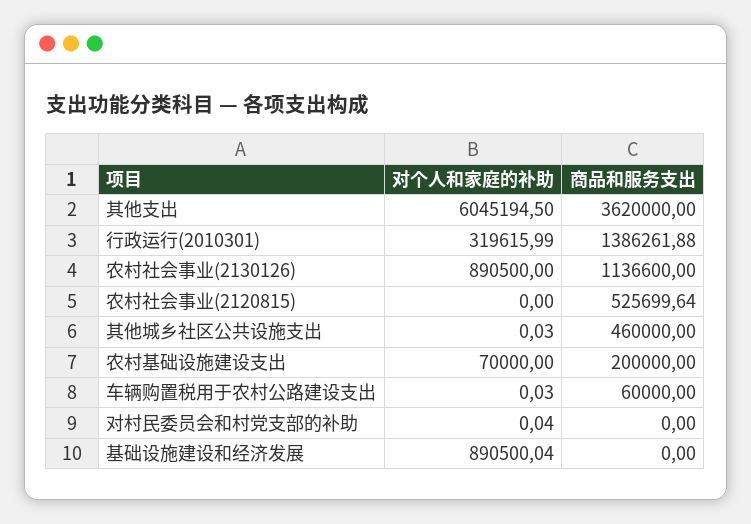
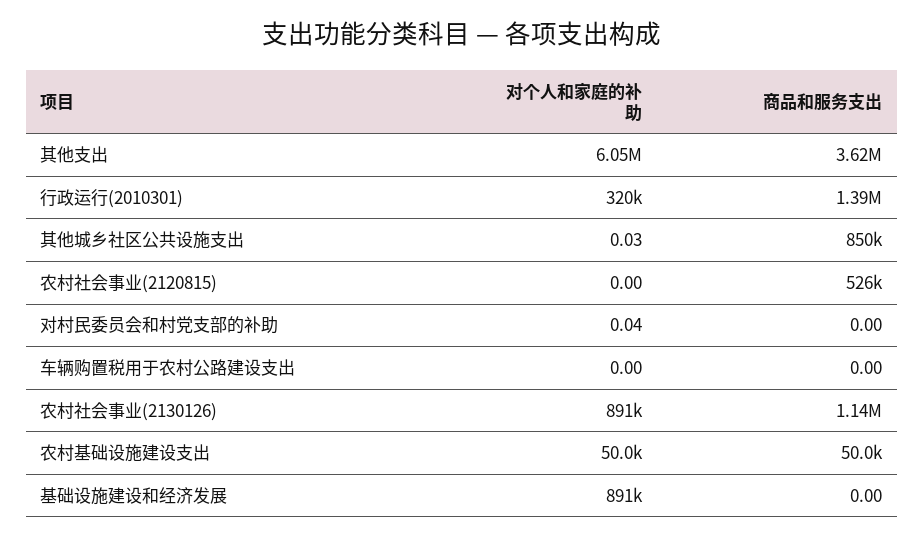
  {
    "对个人和家庭的补助": {
      "其他支出": 6045194.5,
      "行政运行(2010301)": 319615.99,
      "农村社会事业(2130126)": 890500,
      "农村社会事业(2120815)": 0,
      "其他城乡社区公共设施支出": 0.03,
-     "农村基础设施建设支出": 70000,
+     "农村基础设施建设支出": 50000,
-     "车辆购置税用于农村公路建设支出": 0.03,
+     "车辆购置税用于农村公路建设支出": 0,
      "对村民委员会和村党支部的补助": 0.04,
      "基础设施建设和经济发展": 890500.04
    },
    "商品和服务支出": {
      "其他支出": 3620000,
      "行政运行(2010301)": 1386261.88,
      "农村社会事业(2130126)": 1136600,
      "农村社会事业(2120815)": 525699.64,
-     "其他城乡社区公共设施支出": 460000,
+     "其他城乡社区公共设施支出": 850000,
-     "农村基础设施建设支出": 200000,
+     "农村基础设施建设支出": 50000,
-     "车辆购置税用于农村公路建设支出": 60000,
+     "车辆购置税用于农村公路建设支出": 0,
      "对村民委员会和村党支部的补助": 0,
      "基础设施建设和经济发展": 0
    }
  }

